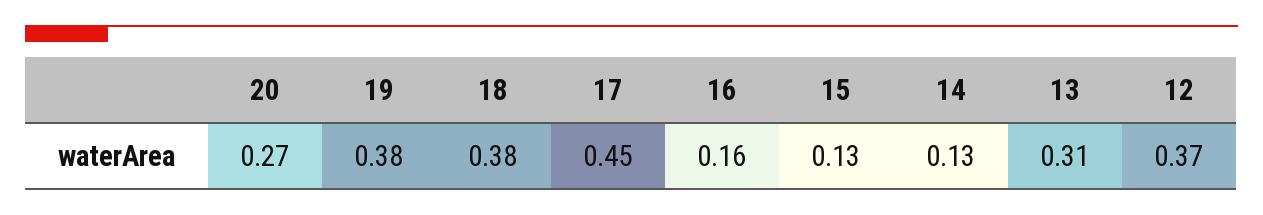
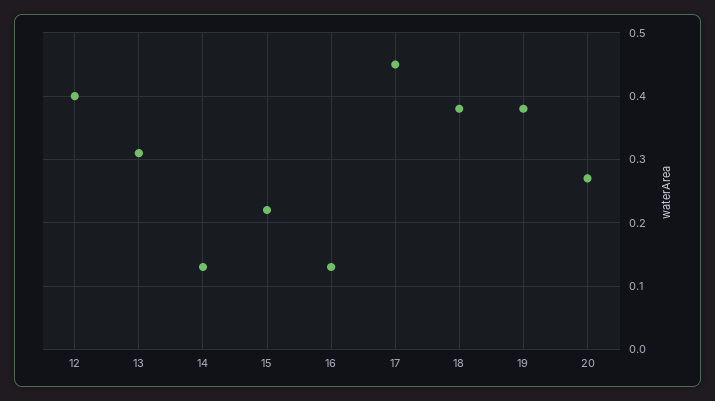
  {
    "20": 0.27,
    "19": 0.38,
    "18": 0.38,
    "17": 0.45,
-   "16": 0.16,
+   "16": 0.13,
-   "15": 0.13,
+   "15": 0.22,
    "14": 0.13,
    "13": 0.31,
-   "12": 0.37
+   "12": 0.4
  }

